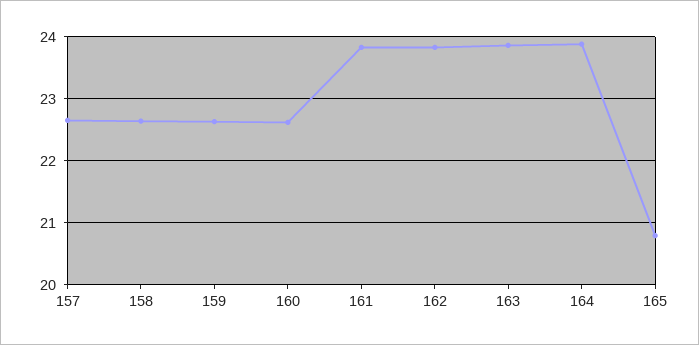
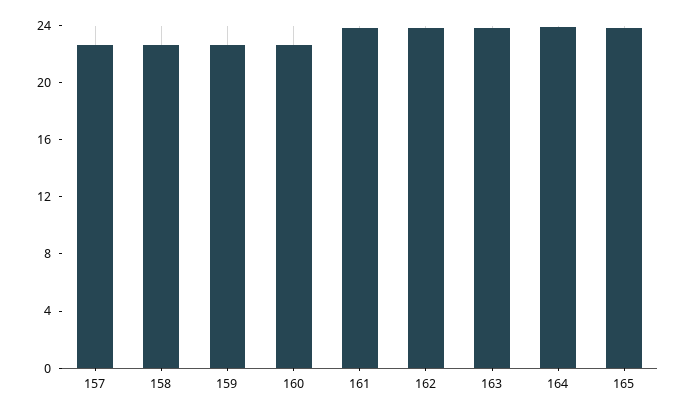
  {
    "157": 22.7,
    "158": 22.6,
    "159": 22.6,
    "160": 22.6,
    "161": 23.8,
    "162": 23.8,
    "163": 23.9,
    "164": 23.9,
-   "165": 20.8
+   "165": 24
  }

